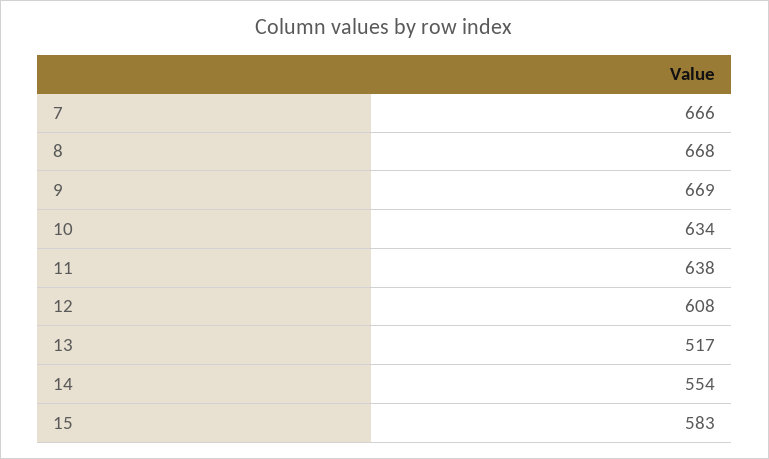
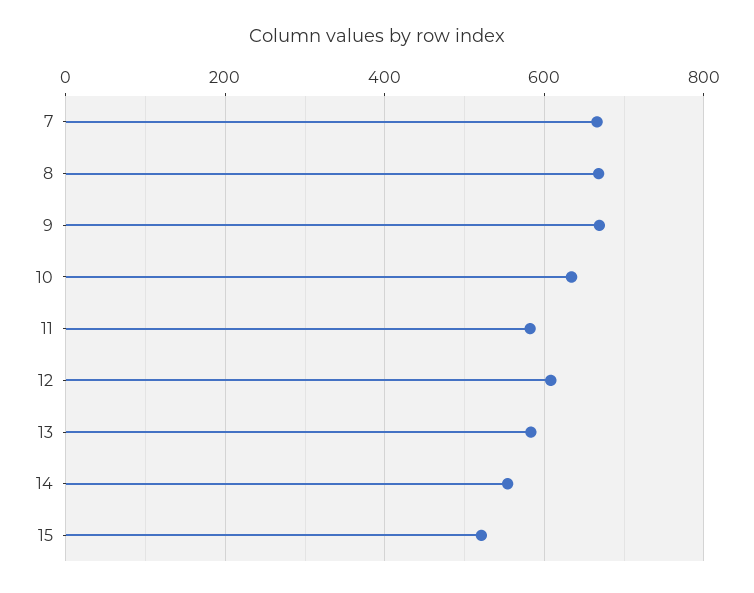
  {
    "7": 666,
    "8": 668,
    "9": 669,
    "10": 634,
-   "11": 638,
+   "11": 580,
    "12": 608,
-   "13": 517,
+   "13": 580,
    "14": 554,
-   "15": 583
+   "15": 520
  }

